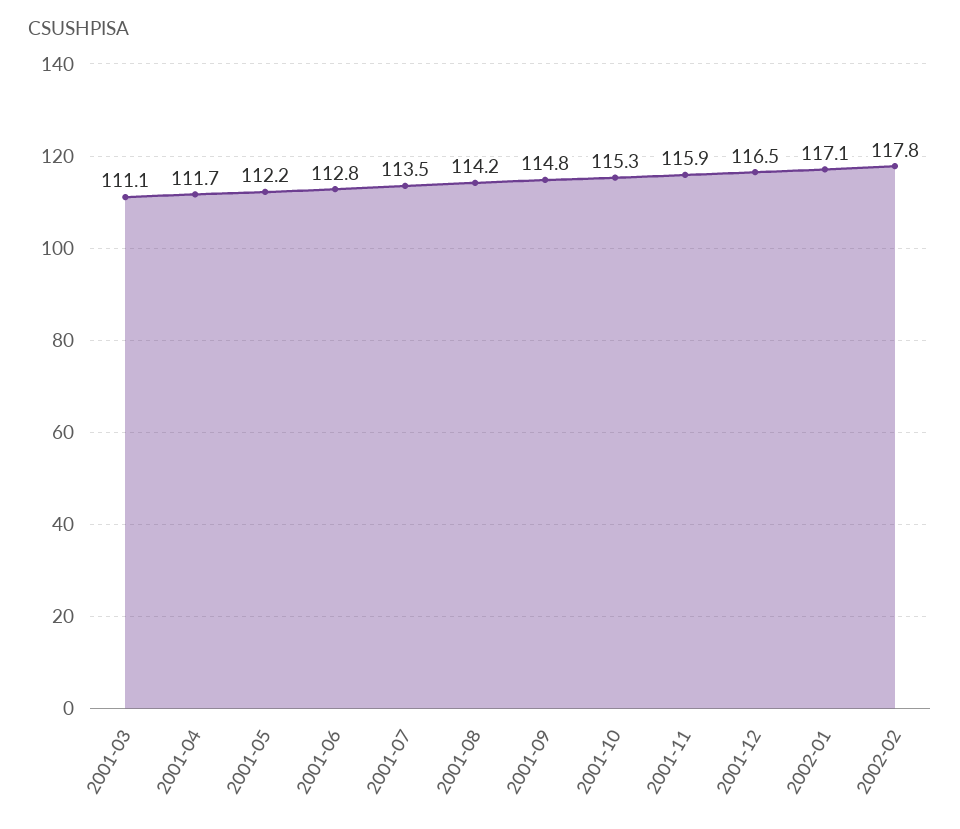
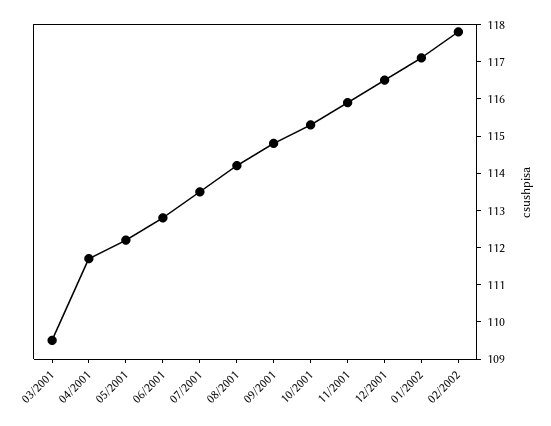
  {
-   "2001-03": 111.1,
+   "2001-03": 109.5,
    "2001-04": 111.7,
    "2001-05": 112.2,
    "2001-06": 112.8,
    "2001-07": 113.5,
    "2001-08": 114.2,
    "2001-09": 114.8,
    "2001-10": 115.3,
    "2001-11": 115.9,
    "2001-12": 116.5,
    "2002-01": 117.1,
    "2002-02": 117.8
  }

